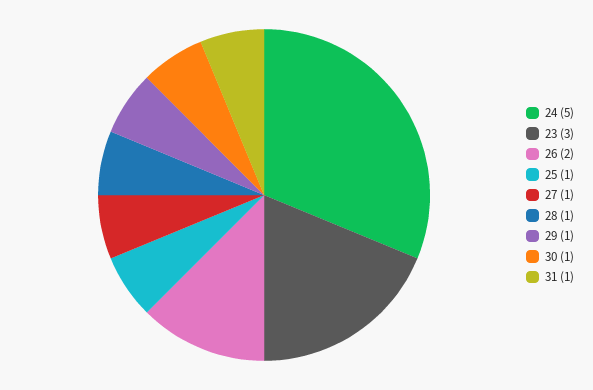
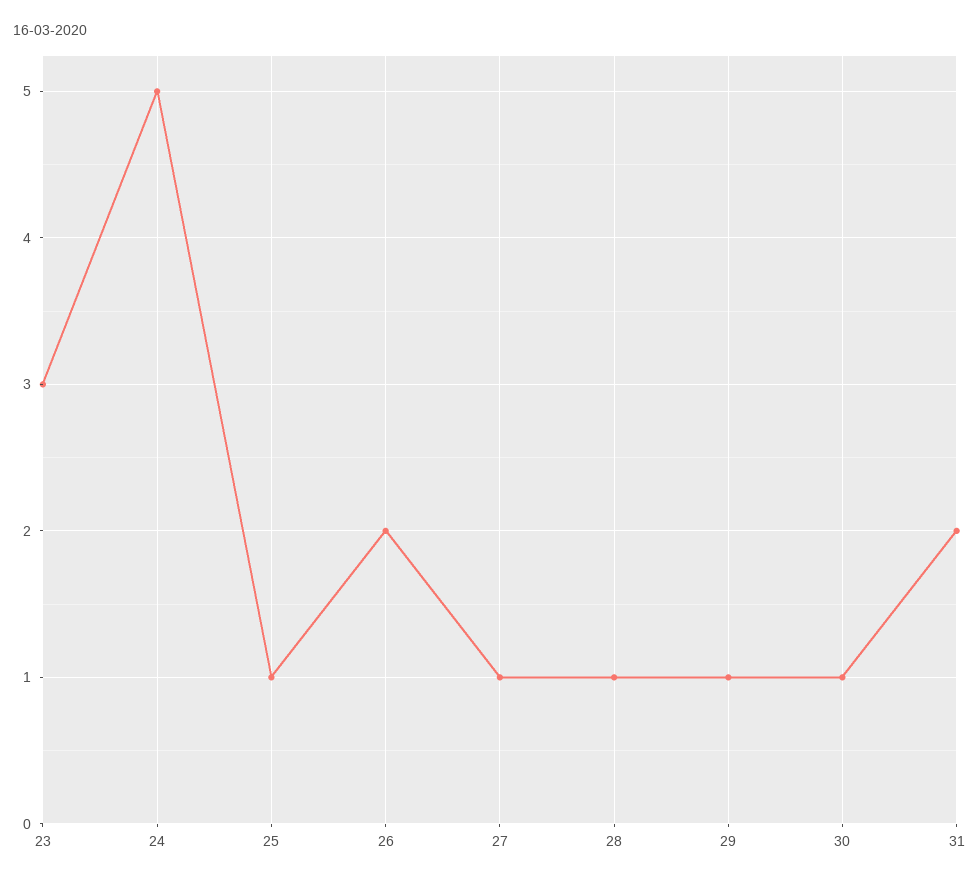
  {
    "24": 5,
    "23": 3,
    "26": 2,
    "25": 1,
    "27": 1,
    "28": 1,
    "29": 1,
    "30": 1,
-   "31": 1
+   "31": 2
  }

